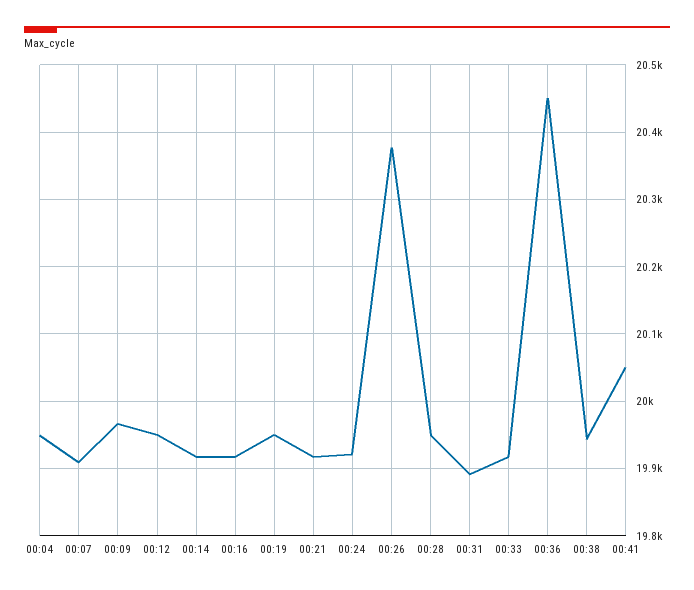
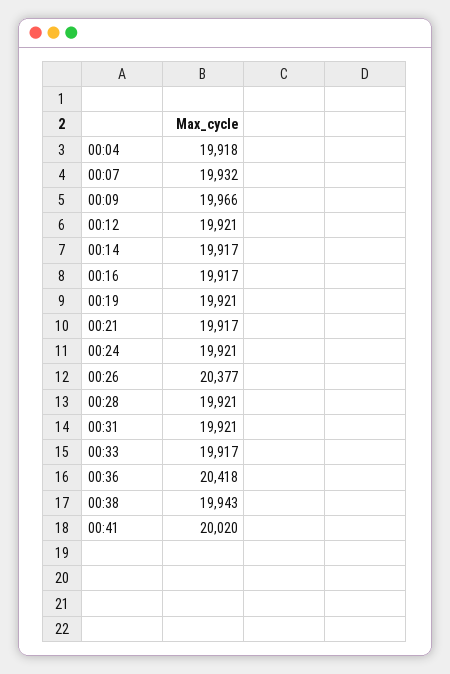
  {
-   "00:04": 19950,
+   "00:04": 19918,
-   "00:07": 19910,
+   "00:07": 19932,
    "00:09": 19966,
-   "00:12": 19950,
+   "00:12": 19921,
    "00:14": 19917,
    "00:16": 19917,
-   "00:19": 19950,
+   "00:19": 19921,
    "00:21": 19917,
    "00:24": 19921,
    "00:26": 20377,
-   "00:28": 19950,
+   "00:28": 19921,
-   "00:31": 19890,
+   "00:31": 19921,
    "00:33": 19917,
-   "00:36": 20450,
+   "00:36": 20418,
    "00:38": 19943,
-   "00:41": 20050
+   "00:41": 20020
  }

